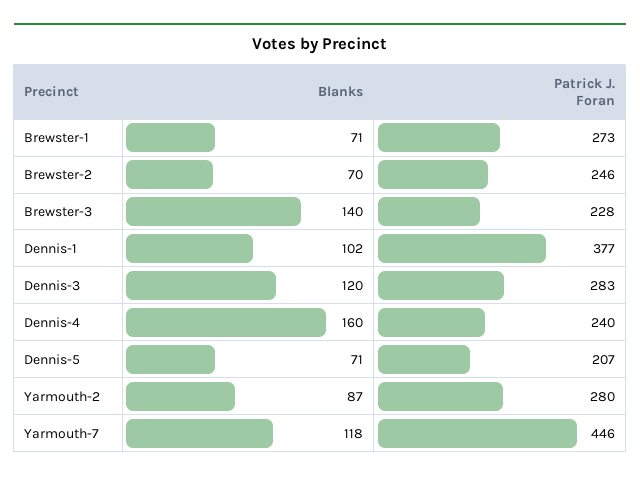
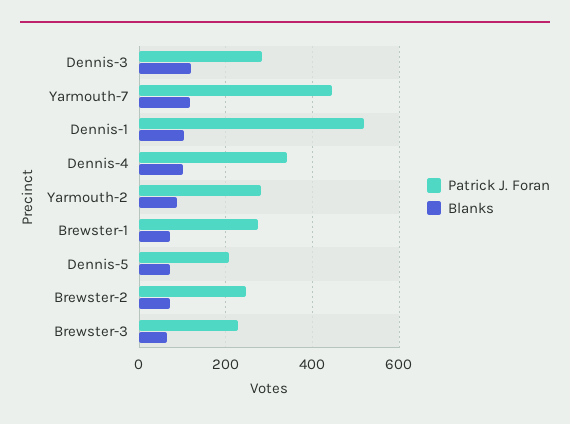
  {
    "Blanks": {
      "Brewster-1": 71,
      "Brewster-2": 70,
-     "Brewster-3": 140,
+     "Brewster-3": 60,
      "Dennis-1": 102,
      "Dennis-3": 120,
-     "Dennis-4": 160,
+     "Dennis-4": 100,
      "Dennis-5": 71,
      "Yarmouth-2": 87,
      "Yarmouth-7": 118
    },
    "Patrick J. Foran": {
      "Brewster-1": 273,
      "Brewster-2": 246,
      "Brewster-3": 228,
-     "Dennis-1": 377,
+     "Dennis-1": 520,
      "Dennis-3": 283,
-     "Dennis-4": 240,
+     "Dennis-4": 340,
      "Dennis-5": 207,
      "Yarmouth-2": 280,
      "Yarmouth-7": 446
    }
  }

